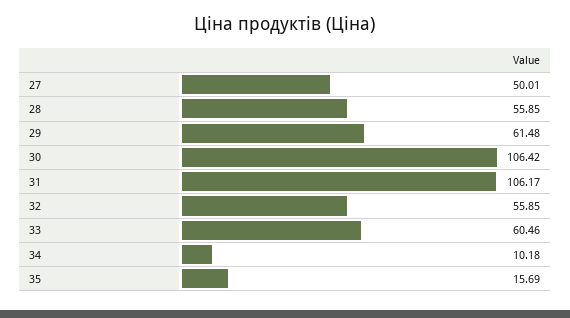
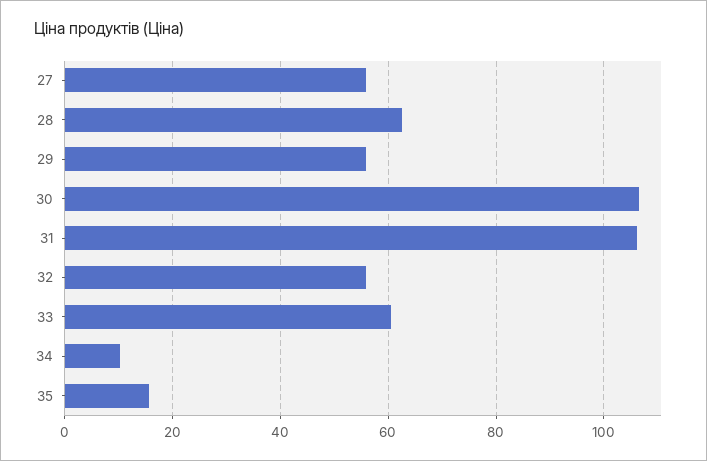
  {
-   "27": 50.01,
+   "27": 56,
-   "28": 55.85,
+   "28": 62,
-   "29": 61.48,
+   "29": 56,
    "30": 106.42,
    "31": 106.17,
    "32": 55.85,
    "33": 60.46,
    "34": 10.18,
    "35": 15.69
  }

